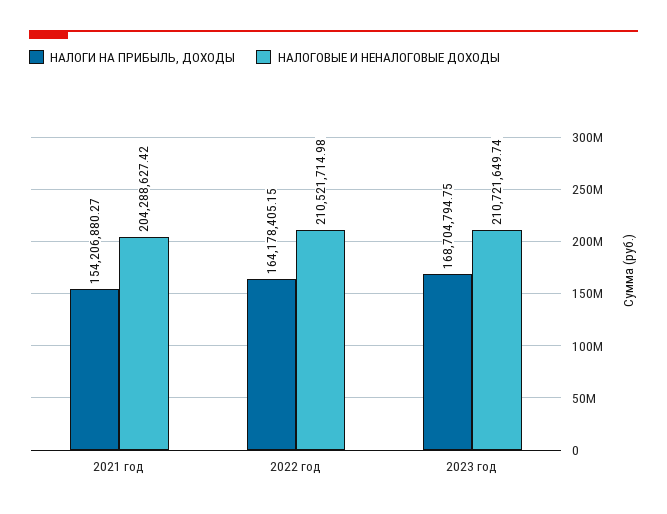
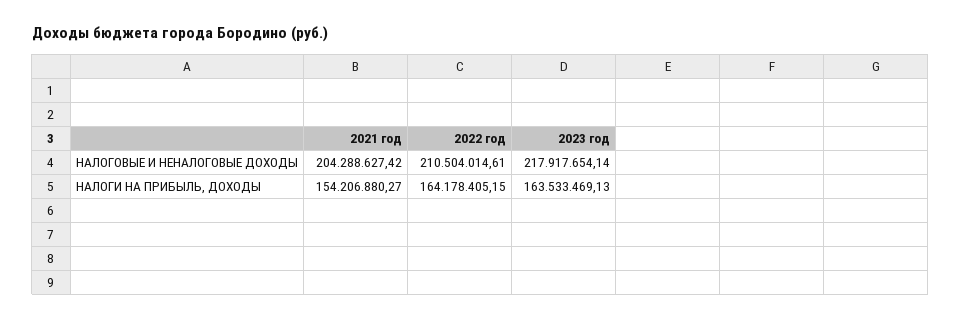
  {
    "НАЛОГИ НА ПРИБЫЛЬ, ДОХОДЫ": {
      "2021 год": 154206880.27,
      "2022 год": 164178405.15,
-     "2023 год": 168704794.75
+     "2023 год": 163533469.13
    },
    "НАЛОГОВЫЕ И НЕНАЛОГОВЫЕ ДОХОДЫ": {
      "2021 год": 204288627.42,
-     "2022 год": 210521714.98,
+     "2022 год": 210504014.61,
-     "2023 год": 210721649.74
+     "2023 год": 217917654.14
    }
  }

